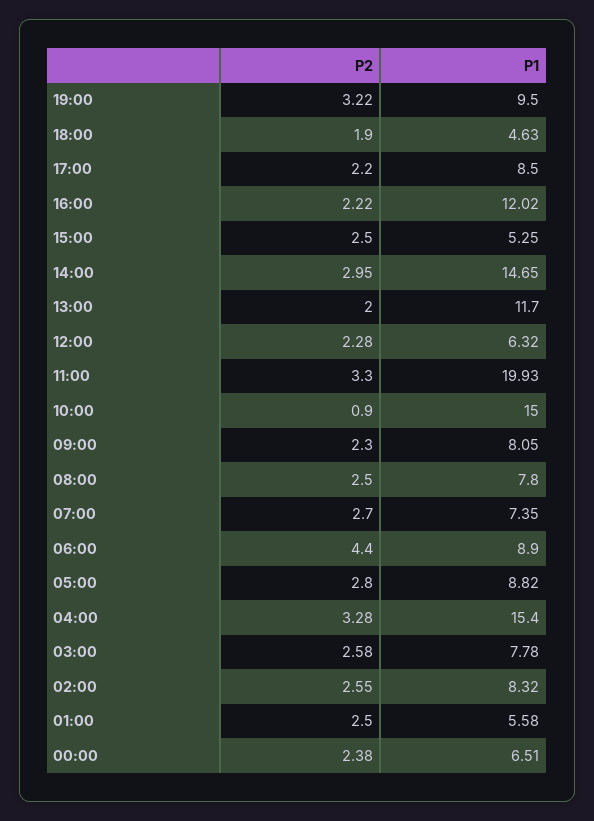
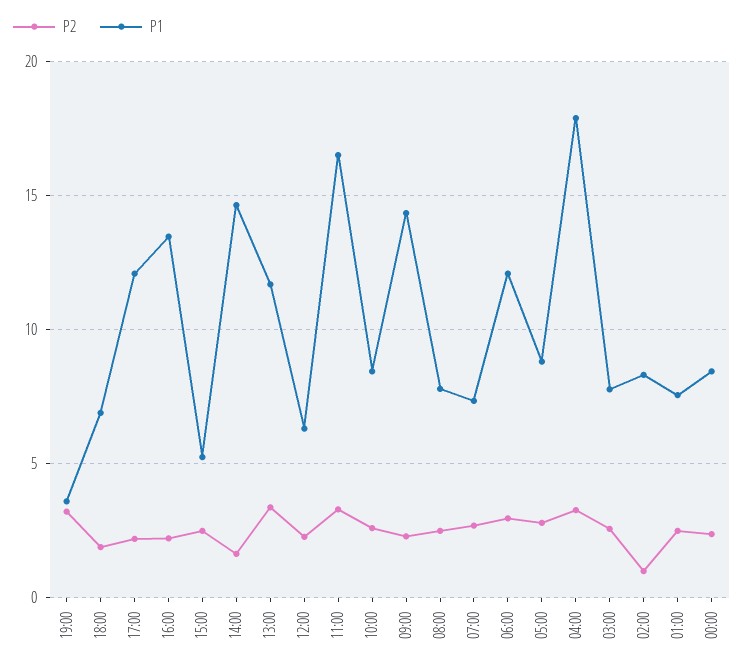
  {
    "P2": {
      "19:00": 3.22,
      "18:00": 1.9,
      "17:00": 2.2,
      "16:00": 2.22,
      "15:00": 2.5,
-     "14:00": 2.95,
+     "14:00": 1.5,
-     "13:00": 2,
+     "13:00": 3.5,
      "12:00": 2.28,
      "11:00": 3.3,
-     "10:00": 0.9,
+     "10:00": 2.5,
      "09:00": 2.3,
      "08:00": 2.5,
      "07:00": 2.7,
-     "06:00": 4.4,
+     "06:00": 3,
      "05:00": 2.8,
      "04:00": 3.28,
      "03:00": 2.58,
-     "02:00": 2.55,
+     "02:00": 1,
      "01:00": 2.5,
      "00:00": 2.38
    },
    "P1": {
-     "19:00": 9.5,
+     "19:00": 3.5,
-     "18:00": 4.63,
+     "18:00": 7,
-     "17:00": 8.5,
+     "17:00": 12,
-     "16:00": 12.02,
+     "16:00": 13.5,
      "15:00": 5.25,
      "14:00": 14.65,
      "13:00": 11.7,
      "12:00": 6.32,
-     "11:00": 19.93,
+     "11:00": 16.5,
-     "10:00": 15,
+     "10:00": 8.5,
-     "09:00": 8.05,
+     "09:00": 14.5,
      "08:00": 7.8,
      "07:00": 7.35,
-     "06:00": 8.9,
+     "06:00": 12,
      "05:00": 8.82,
-     "04:00": 15.4,
+     "04:00": 18,
      "03:00": 7.78,
      "02:00": 8.32,
-     "01:00": 5.58,
+     "01:00": 7.5,
-     "00:00": 6.51
+     "00:00": 8.5
    }
  }

